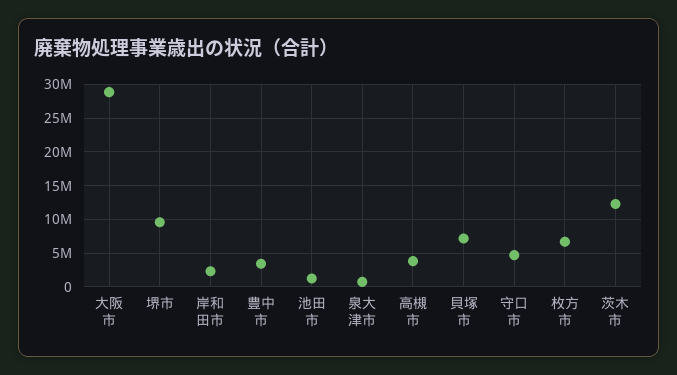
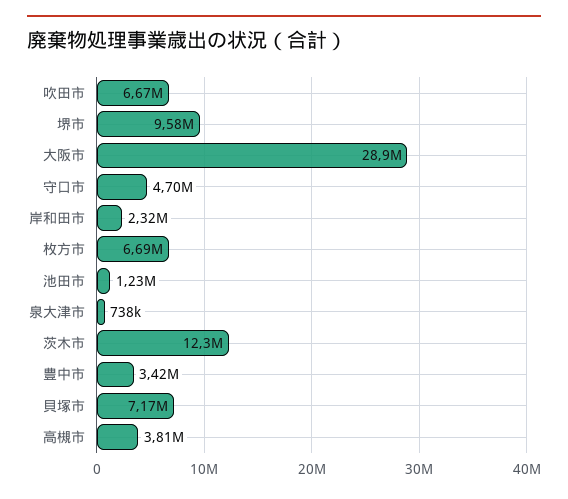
  {
    "大阪市": 28900000,
    "堺市": 9580000,
    "岸和田市": 2320000,
    "豊中市": 3420000,
    "池田市": 1230000,
    "泉大津市": 738000,
    "高槻市": 3810000,
    "貝塚市": 7170000,
    "守口市": 4700000,
    "枚方市": 6690000,
-   "茨木市": 12300000
+   "茨木市": 12300000,
+   "吹田市": 6670000
  }

